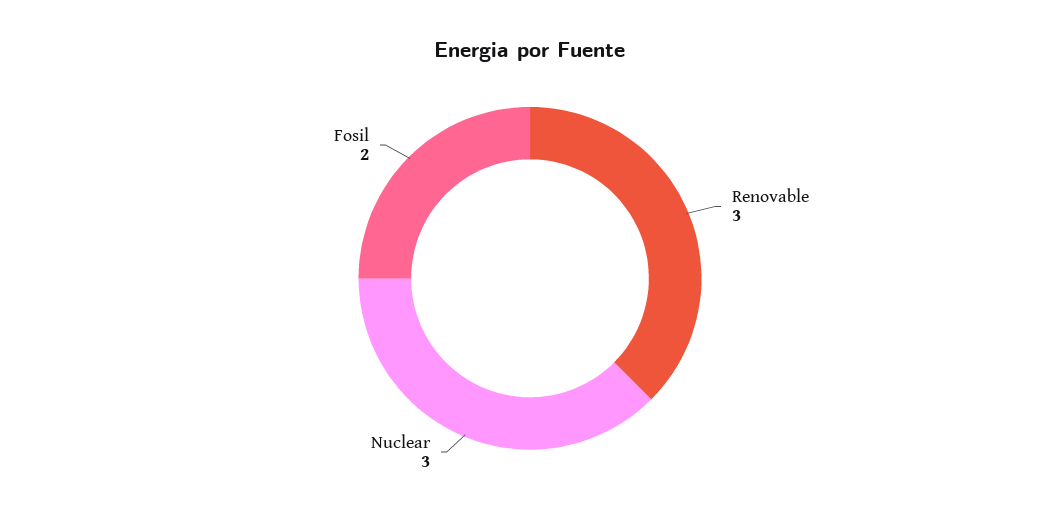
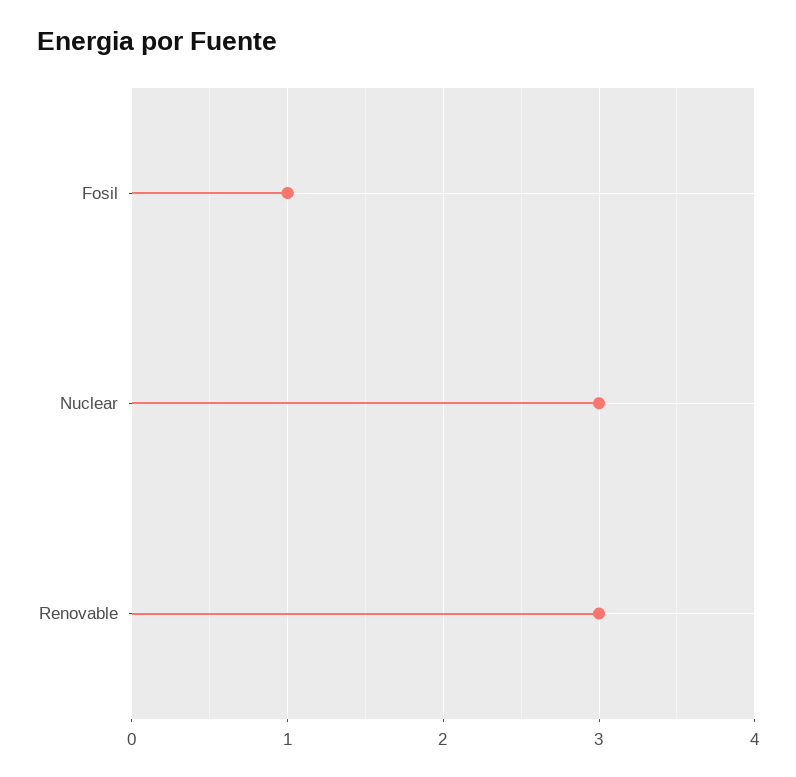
  {
    "Renovable": 3,
    "Nuclear": 3,
-   "Fosil": 2
+   "Fosil": 1
  }

